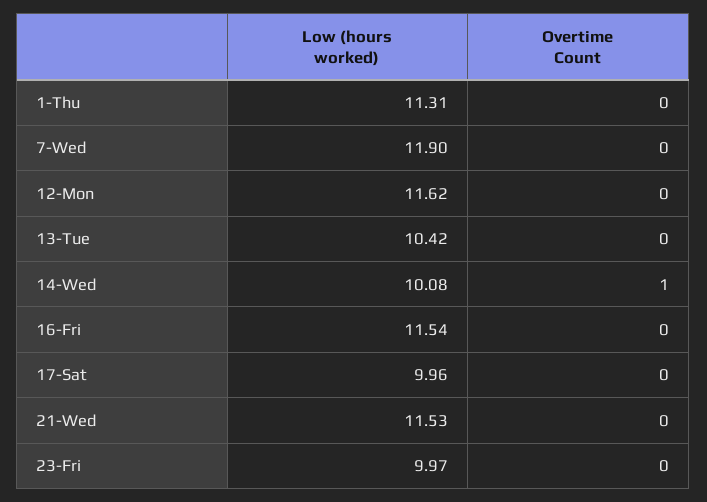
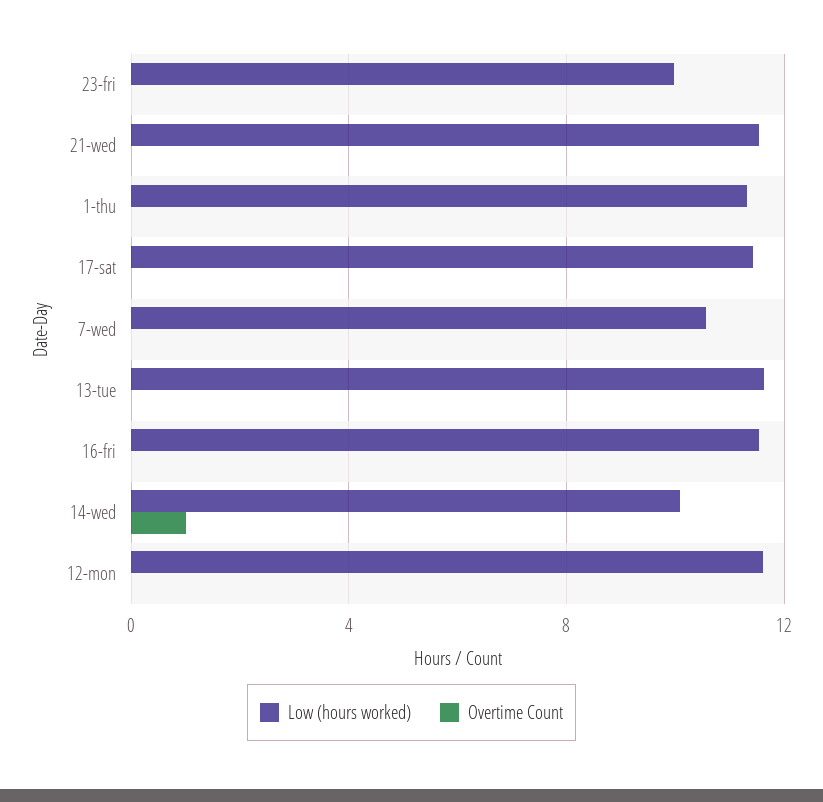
  {
    "Low (hours worked)": {
      "1-Thu": 11.31,
-     "7-Wed": 11.9,
+     "7-Wed": 10.5,
      "12-Mon": 11.62,
-     "13-Tue": 10.42,
+     "13-Tue": 11.5,
      "14-Wed": 10.08,
      "16-Fri": 11.54,
-     "17-Sat": 9.96,
+     "17-Sat": 11.5,
      "21-Wed": 11.53,
      "23-Fri": 9.97
    },
    "Overtime Count": {
      "1-Thu": 0,
      "7-Wed": 0,
      "12-Mon": 0,
      "13-Tue": 0,
      "14-Wed": 1,
      "16-Fri": 0,
      "17-Sat": 0,
      "21-Wed": 0,
      "23-Fri": 0
    }
  }

